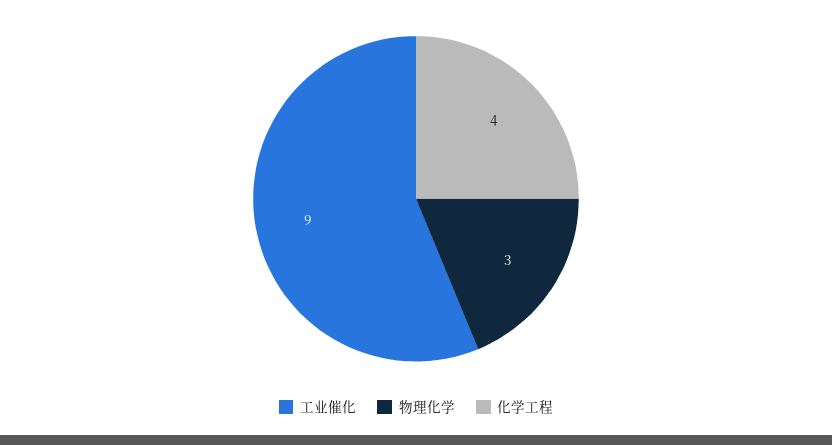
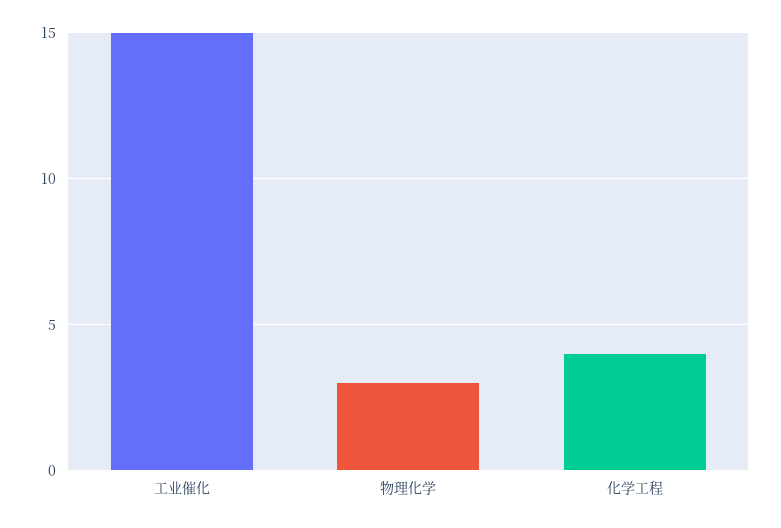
  {
-   "工业催化": 9,
+   "工业催化": 15,
    "物理化学": 3,
    "化学工程": 4
  }

